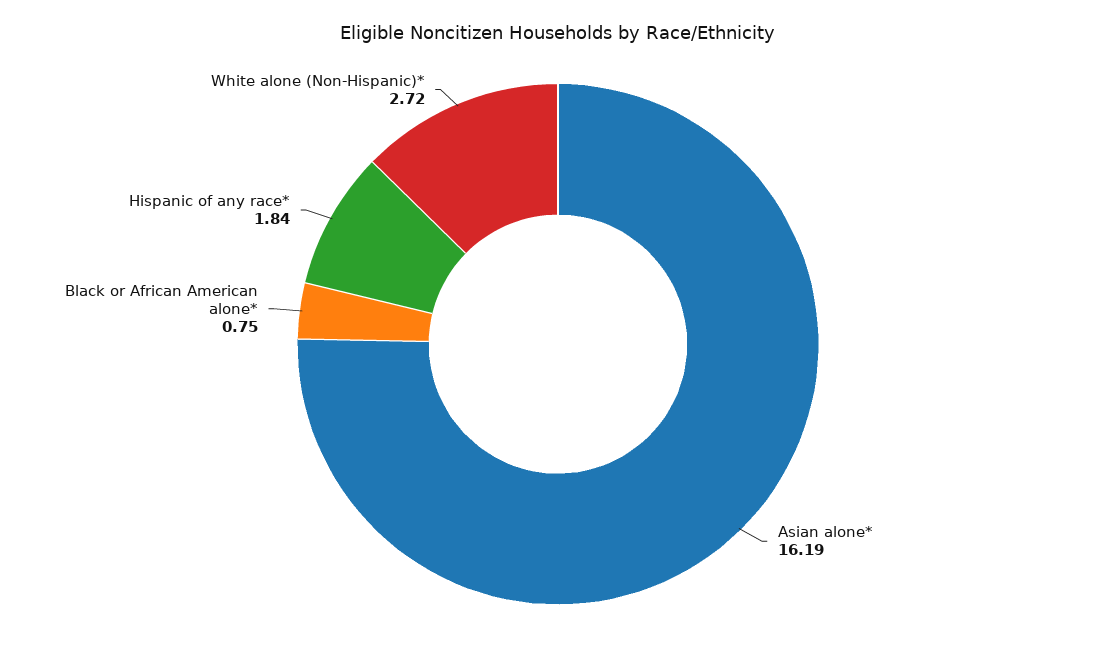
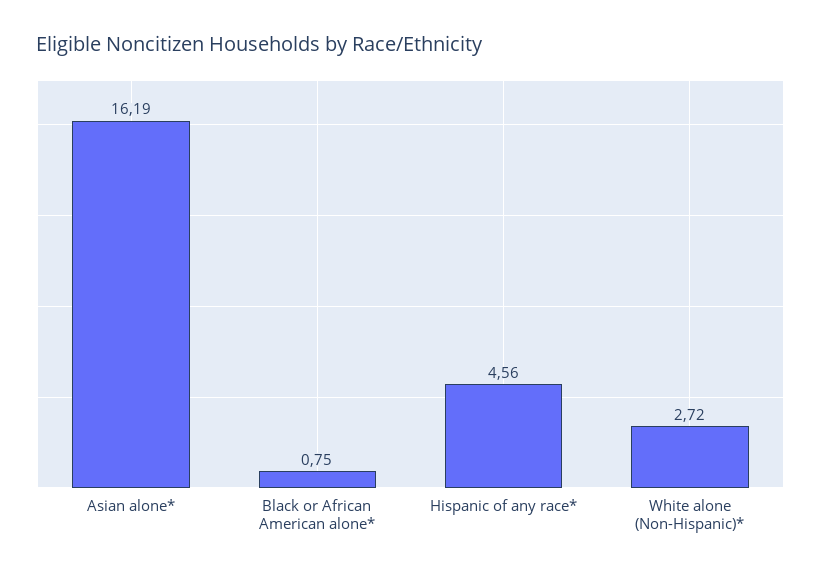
  {
    "Asian alone*": 16.19,
    "Black or African American alone*": 0.75,
-   "Hispanic of any race*": 1.84,
+   "Hispanic of any race*": 4.56,
    "White alone (Non-Hispanic)*": 2.72
  }

